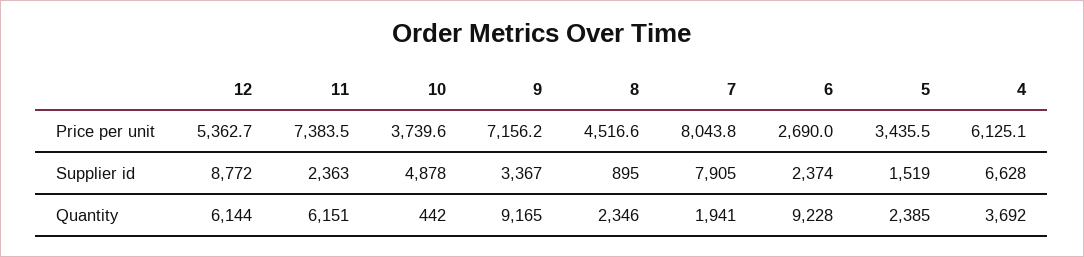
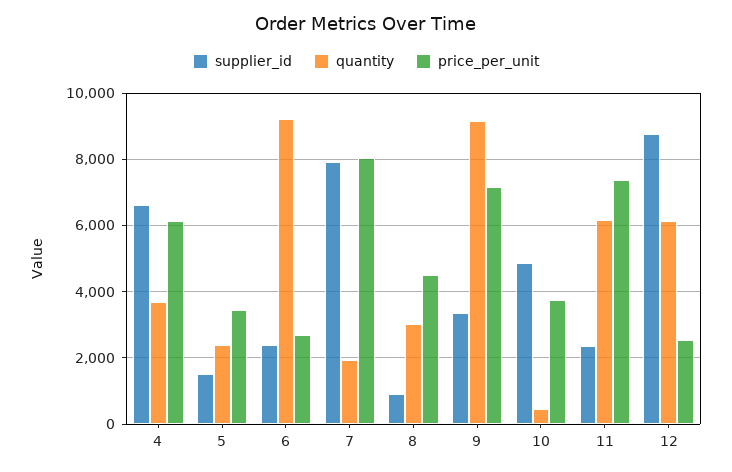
  {
    "Price per unit": {
-     "12": 5362.7,
+     "12": 2600,
      "11": 7383.5,
      "10": 3739.6,
      "9": 7156.2,
      "8": 4516.6,
      "7": 8043.8,
      "6": 2690,
      "5": 3435.5,
      "4": 6125.1
    },
    "Supplier id": {
      "12": 8772,
      "11": 2363,
      "10": 4878,
      "9": 3367,
      "8": 895,
      "7": 7905,
      "6": 2374,
      "5": 1519,
      "4": 6628
    },
    "Quantity": {
      "12": 6144,
      "11": 6151,
      "10": 442,
      "9": 9165,
-     "8": 2346,
+     "8": 3000,
      "7": 1941,
      "6": 9228,
      "5": 2385,
      "4": 3692
    }
  }

